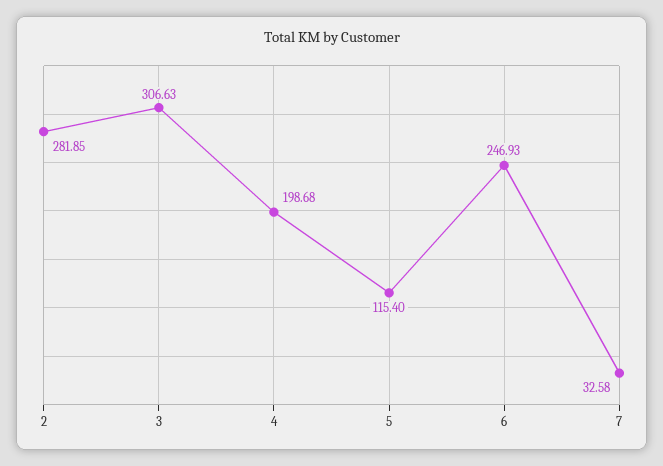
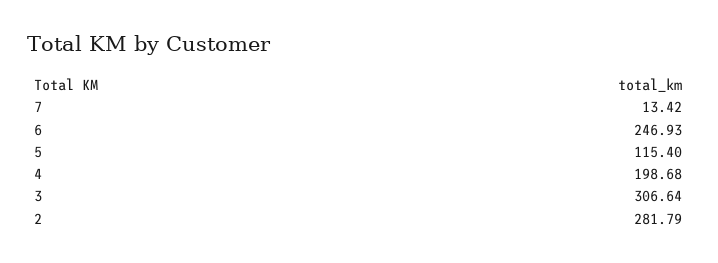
  {
-   "2": 281.85,
+   "2": 281.79,
-   "3": 306.63,
+   "3": 306.64,
    "4": 198.68,
    "5": 115.4,
    "6": 246.93,
-   "7": 32.58
+   "7": 13.42
  }

